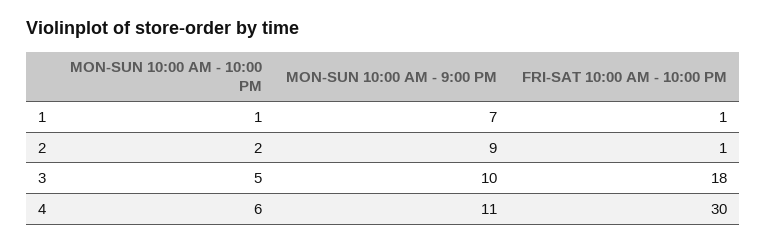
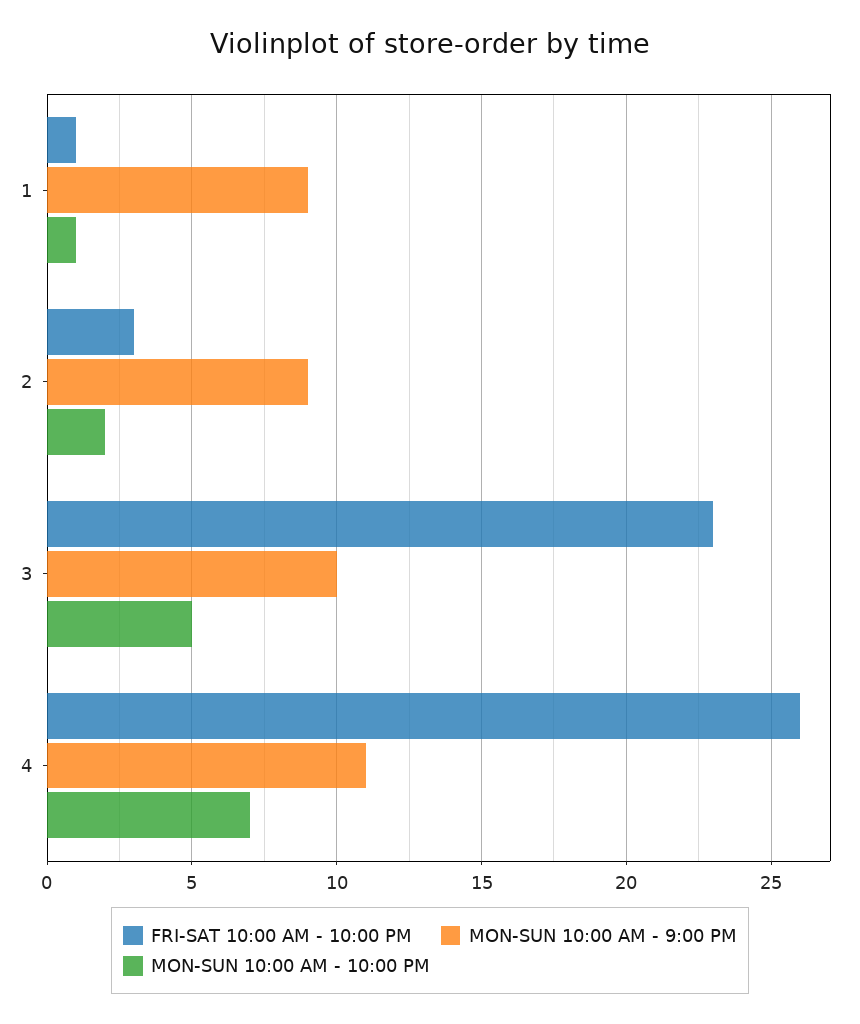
  {
    "MON-SUN 10:00 AM - 10:00 PM": {
      "1": 1,
      "2": 2,
      "3": 5,
-     "4": 6
+     "4": 7
    },
    "MON-SUN 10:00 AM - 9:00 PM": {
-     "1": 7,
+     "1": 9,
      "2": 9,
      "3": 10,
      "4": 11
    },
    "FRI-SAT 10:00 AM - 10:00 PM": {
      "1": 1,
-     "2": 1,
+     "2": 3,
-     "3": 18,
+     "3": 23,
-     "4": 30
+     "4": 26
    }
  }

